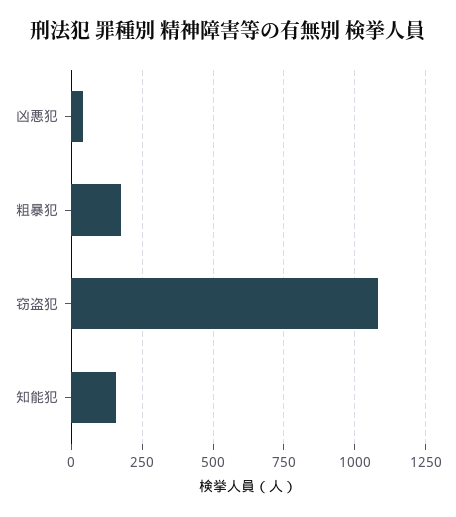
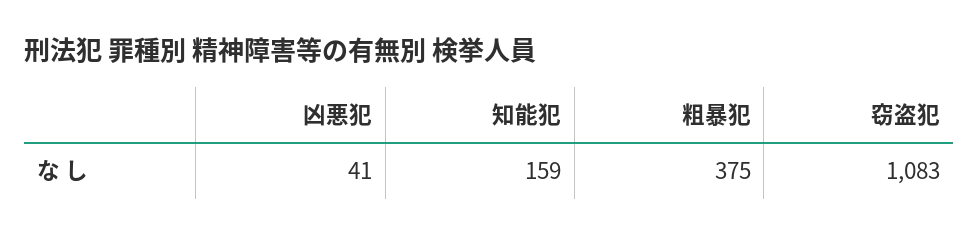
  {
    "凶悪犯": 41,
-   "粗暴犯": 175,
+   "粗暴犯": 375,
    "窃盗犯": 1083,
    "知能犯": 159
  }

